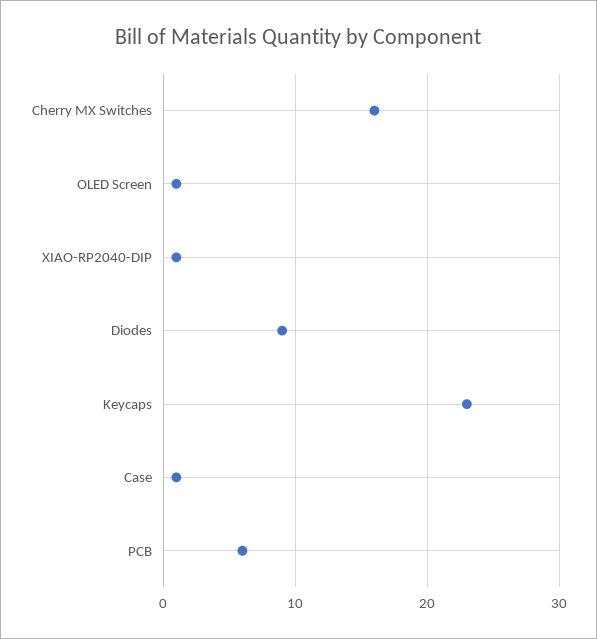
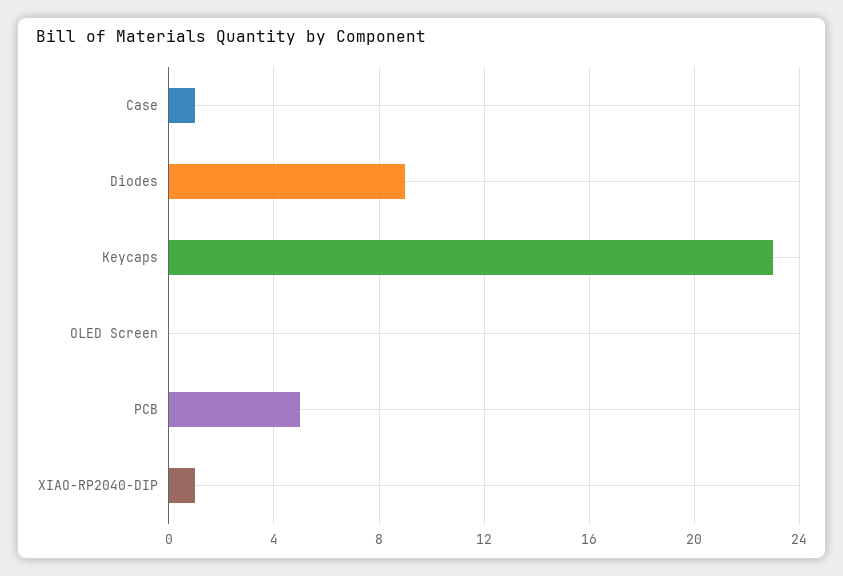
  {
-   "Cherry MX Switches": 16,
-   "OLED Screen": 1,
+   "OLED Screen": 0,
    "XIAO-RP2040-DIP": 1,
    "Diodes": 9,
    "Keycaps": 23,
    "Case": 1,
-   "PCB": 6
+   "PCB": 5
  }

